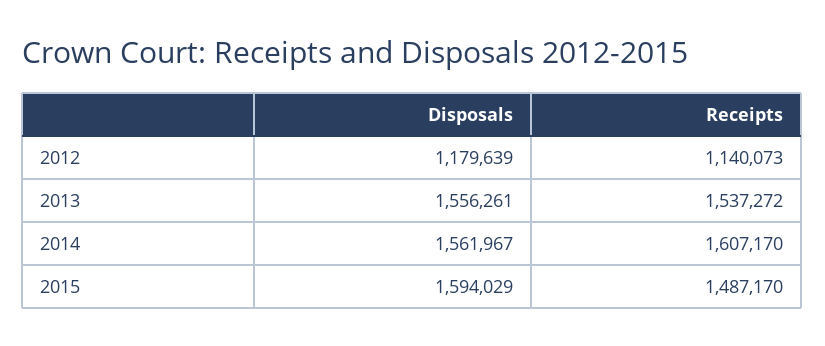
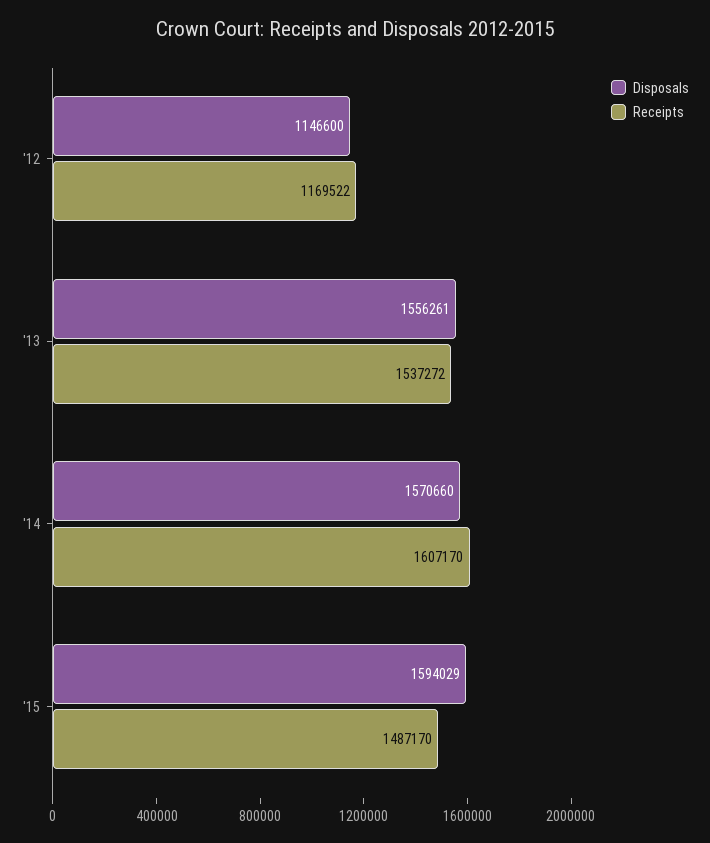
  {
    "Disposals": {
-     "2012": 1179639,
+     "2012": 1146600,
      "2013": 1556261,
-     "2014": 1561967,
+     "2014": 1570660,
      "2015": 1594029
    },
    "Receipts": {
-     "2012": 1140073,
+     "2012": 1169522,
      "2013": 1537272,
      "2014": 1607170,
      "2015": 1487170
    }
  }

